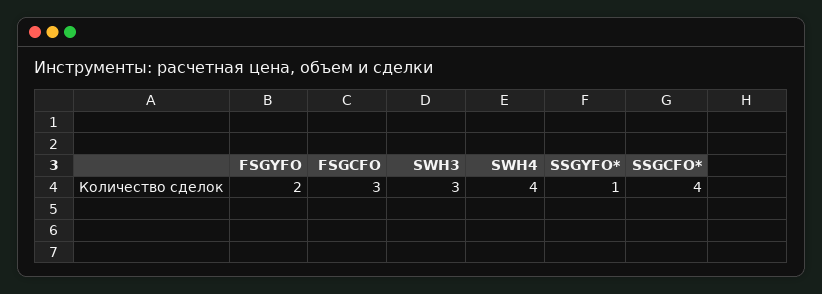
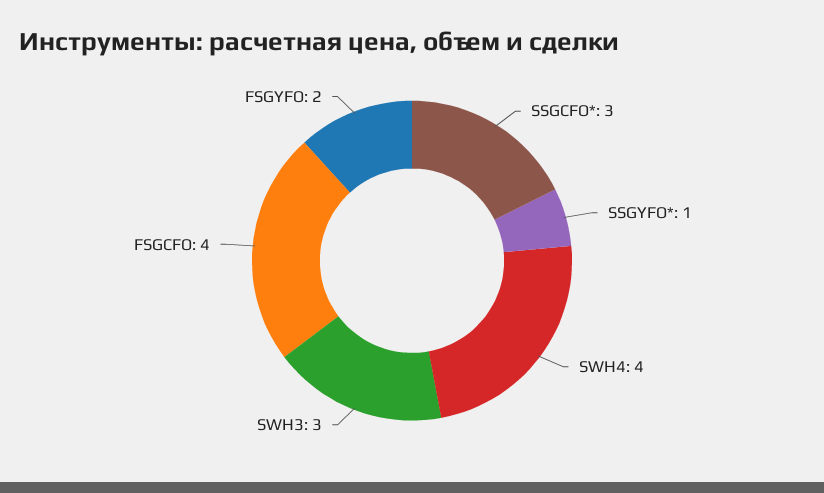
  {
    "FSGYFO": 2,
-   "FSGCFO": 3,
+   "FSGCFO": 4,
    "SWH3": 3,
    "SWH4": 4,
    "SSGYFO*": 1,
-   "SSGCFO*": 4
+   "SSGCFO*": 3
  }

